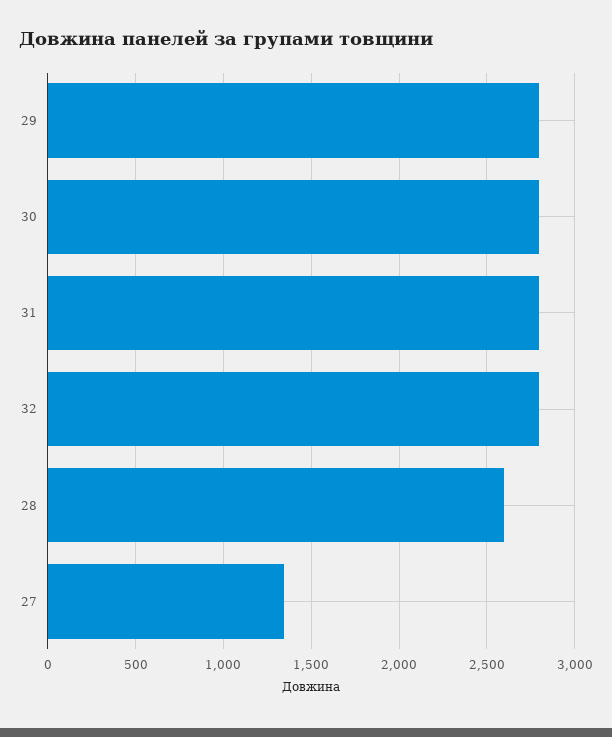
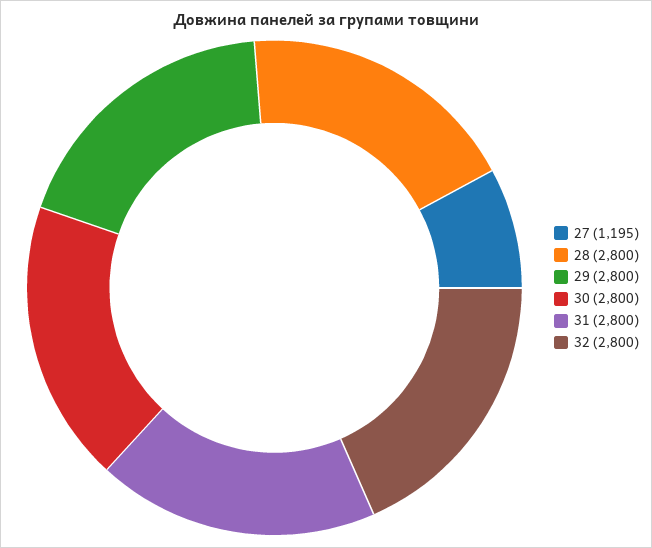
  {
    "29": 2800,
    "30": 2800,
    "31": 2800,
    "32": 2800,
-   "28": 2600,
+   "28": 2800,
-   "27": 1350
+   "27": 1195
  }

